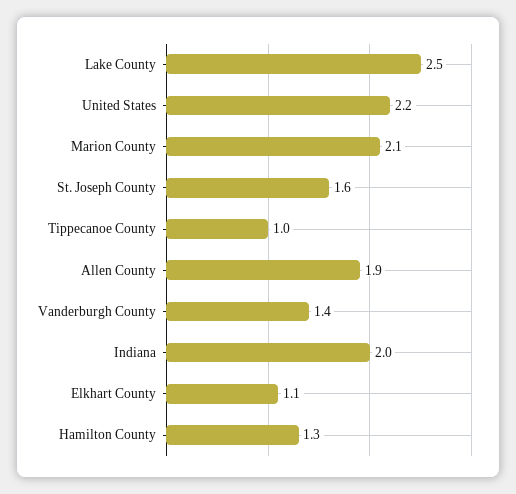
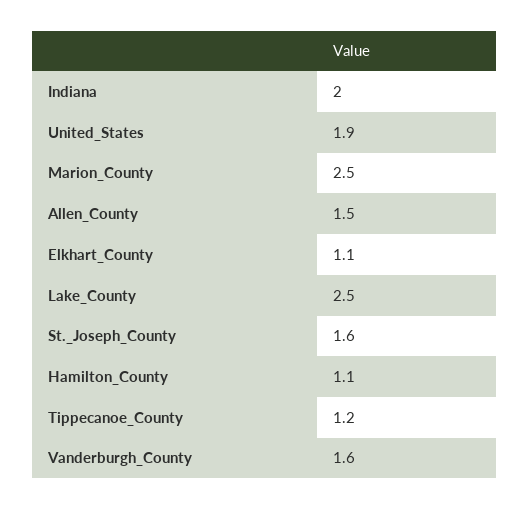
  {
    "Lake County": 2.5,
-   "United States": 2.2,
+   "United States": 1.9,
-   "Marion County": 2.1,
+   "Marion County": 2.5,
    "St. Joseph County": 1.6,
-   "Tippecanoe County": 1,
+   "Tippecanoe County": 1.2,
-   "Allen County": 1.9,
+   "Allen County": 1.5,
-   "Vanderburgh County": 1.4,
+   "Vanderburgh County": 1.6,
    "Indiana": 2,
    "Elkhart County": 1.1,
-   "Hamilton County": 1.3
+   "Hamilton County": 1.1
  }

